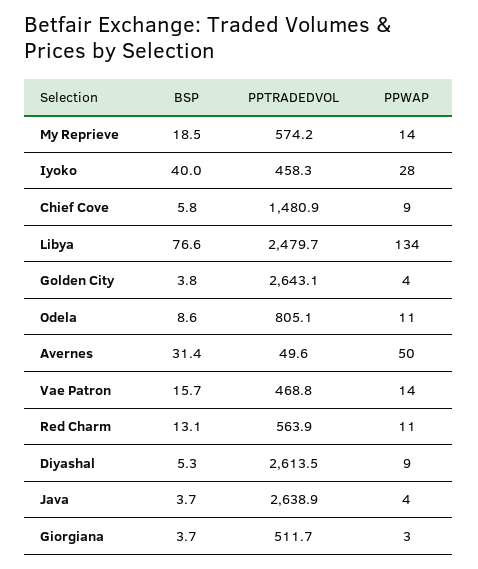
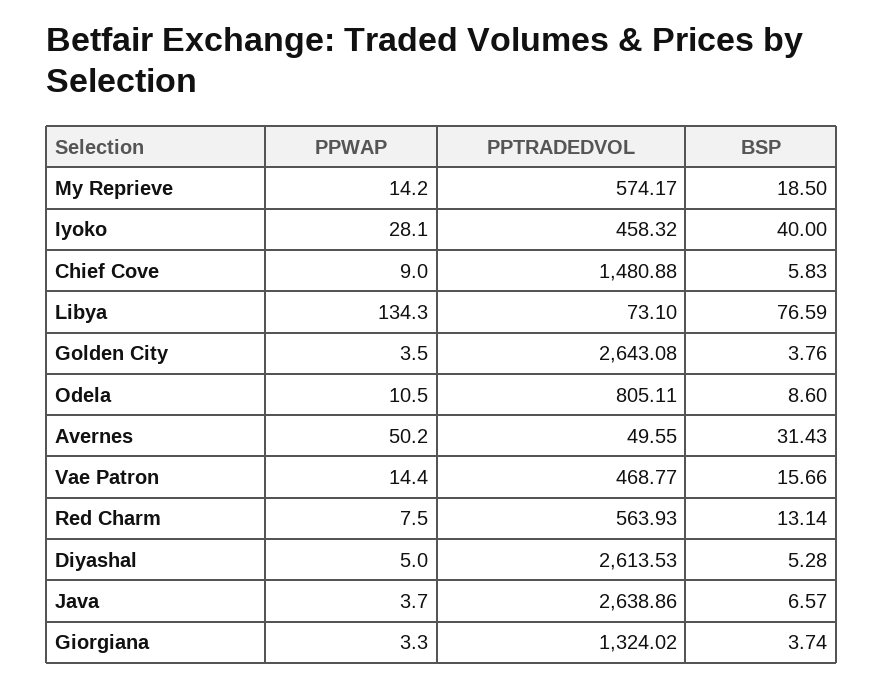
  {
    "BSP": {
      "My Reprieve": 18.5,
      "Iyoko": 40,
      "Chief Cove": 5.83,
      "Libya": 76.59,
      "Golden City": 3.76,
      "Odela": 8.6,
      "Avernes": 31.43,
      "Vae Patron": 15.66,
      "Red Charm": 13.14,
      "Diyashal": 5.28,
-     "Java": 3.7,
+     "Java": 6.57,
      "Giorgiana": 3.74
    },
    "PPTRADEDVOL": {
      "My Reprieve": 574.17,
      "Iyoko": 458.32,
      "Chief Cove": 1480.88,
-     "Libya": 2479.7,
+     "Libya": 73.1,
      "Golden City": 2643.08,
      "Odela": 805.11,
      "Avernes": 49.55,
      "Vae Patron": 468.77,
      "Red Charm": 563.93,
      "Diyashal": 2613.53,
      "Java": 2638.86,
-     "Giorgiana": 511.7
+     "Giorgiana": 1324.02
    },
    "PPWAP": {
      "My Reprieve": 14.2,
      "Iyoko": 28.1,
      "Chief Cove": 9,
      "Libya": 134.3,
      "Golden City": 3.5,
      "Odela": 10.5,
      "Avernes": 50.2,
      "Vae Patron": 14.4,
-     "Red Charm": 11,
+     "Red Charm": 7.5,
-     "Diyashal": 9,
+     "Diyashal": 5,
      "Java": 3.7,
      "Giorgiana": 3.3
    }
  }

